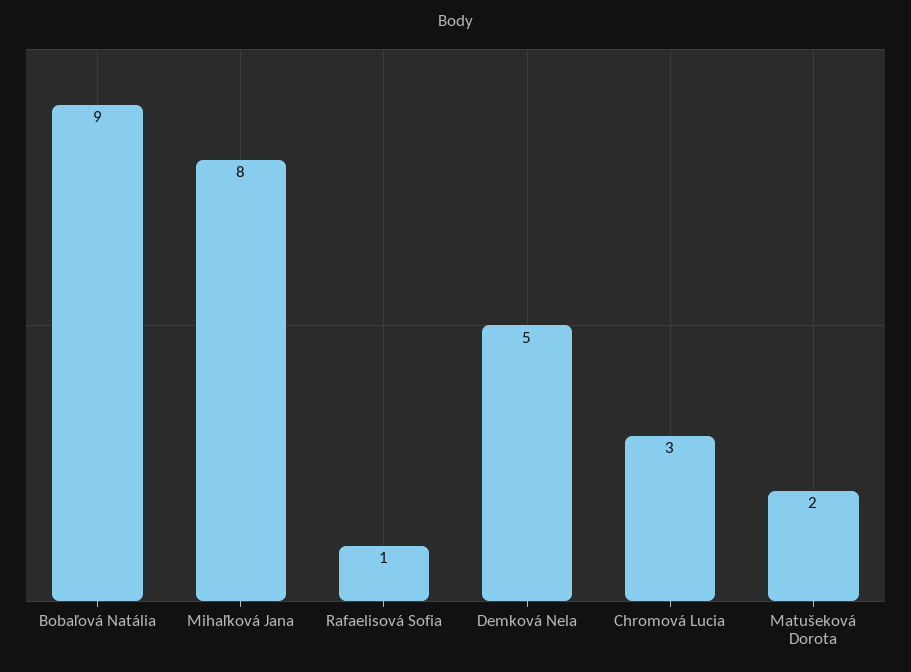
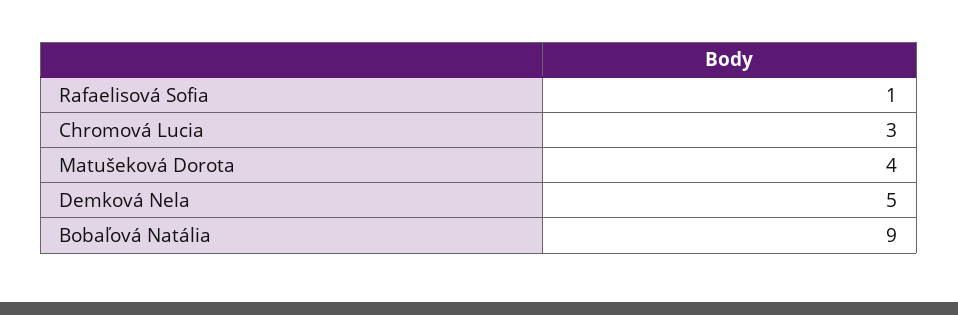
  {
    "Bobaľová Natália": 9,
-   "Mihaľková Jana": 8,
    "Rafaelisová Sofia": 1,
    "Demková Nela": 5,
    "Chromová Lucia": 3,
-   "Matušeková Dorota": 2
+   "Matušeková Dorota": 4
  }

